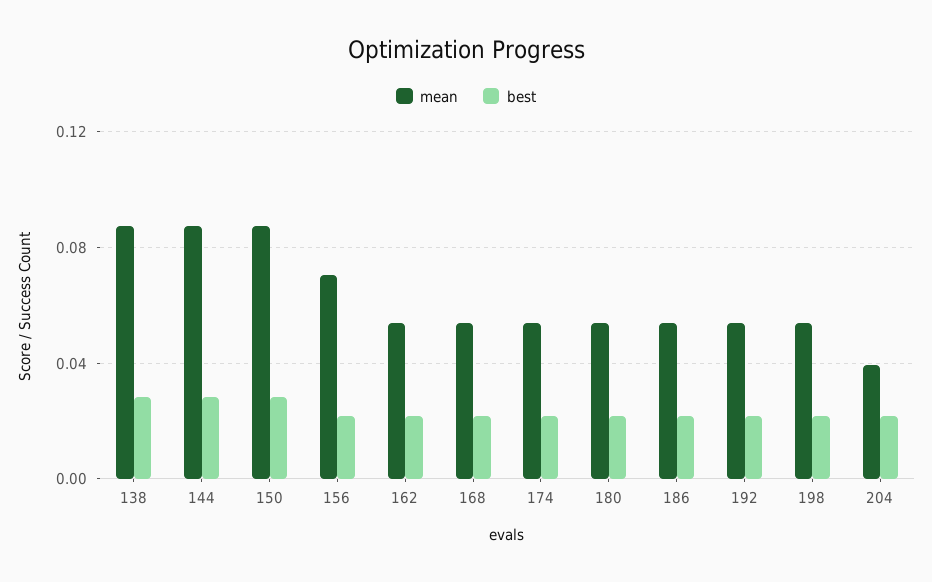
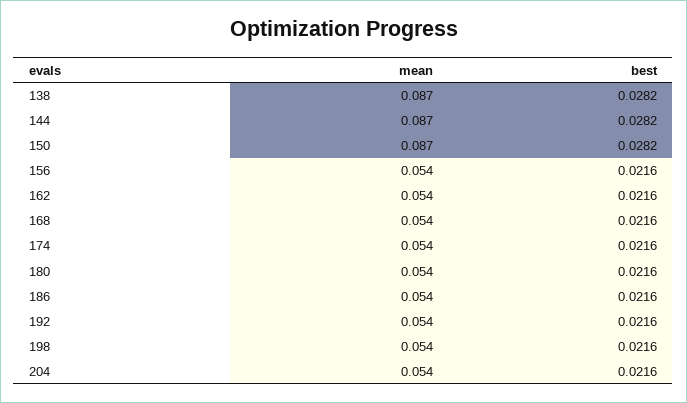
  {
    "mean": {
      "138": 0.087,
      "144": 0.087,
      "150": 0.087,
-     "156": 0.07,
+     "156": 0.054,
      "162": 0.054,
      "168": 0.054,
      "174": 0.054,
      "180": 0.054,
      "186": 0.054,
      "192": 0.054,
      "198": 0.054,
-     "204": 0.04
+     "204": 0.054
    },
    "best": {
      "138": 0.0282,
      "144": 0.0282,
      "150": 0.0282,
      "156": 0.0216,
      "162": 0.0216,
      "168": 0.0216,
      "174": 0.0216,
      "180": 0.0216,
      "186": 0.0216,
      "192": 0.0216,
      "198": 0.0216,
      "204": 0.0216
    }
  }

